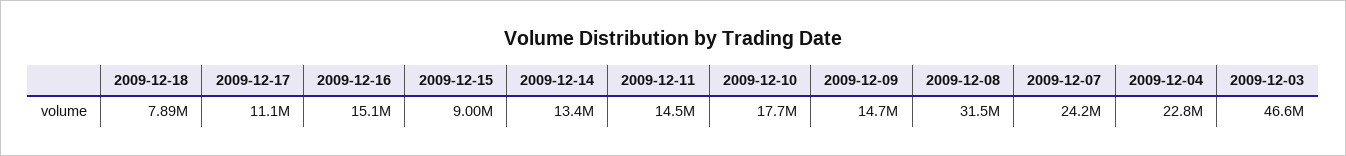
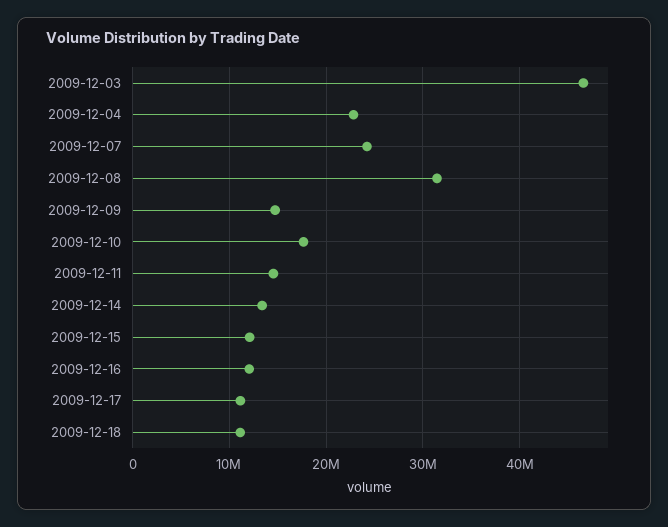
  {
-   "2009-12-18": 7890000,
+   "2009-12-18": 11000000,
    "2009-12-17": 11100000,
-   "2009-12-16": 15100000,
+   "2009-12-16": 12000000,
-   "2009-12-15": 9000000,
+   "2009-12-15": 12000000,
    "2009-12-14": 13400000,
    "2009-12-11": 14500000,
    "2009-12-10": 17700000,
    "2009-12-09": 14700000,
    "2009-12-08": 31500000,
    "2009-12-07": 24200000,
    "2009-12-04": 22800000,
    "2009-12-03": 46600000
  }

